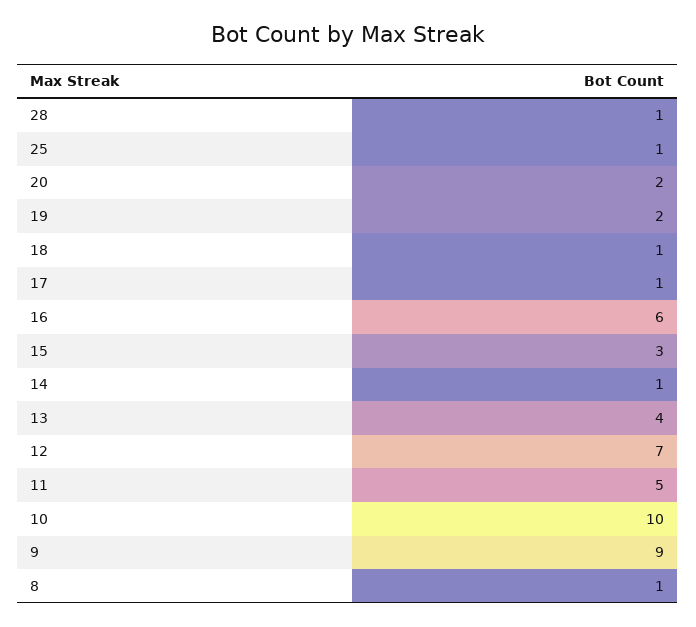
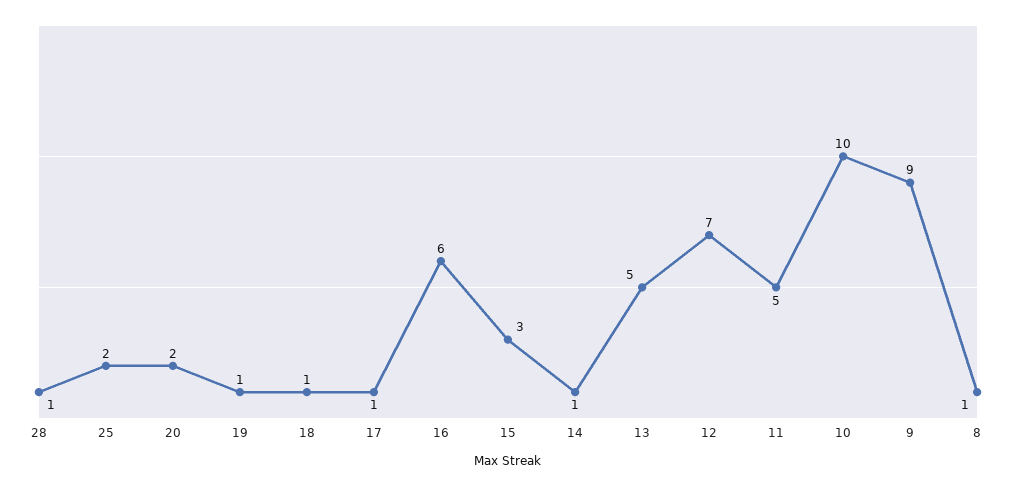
  {
    "28": 1,
-   "25": 1,
+   "25": 2,
    "20": 2,
-   "19": 2,
+   "19": 1,
    "18": 1,
    "17": 1,
    "16": 6,
    "15": 3,
    "14": 1,
-   "13": 4,
+   "13": 5,
    "12": 7,
    "11": 5,
    "10": 10,
    "9": 9,
    "8": 1
  }

